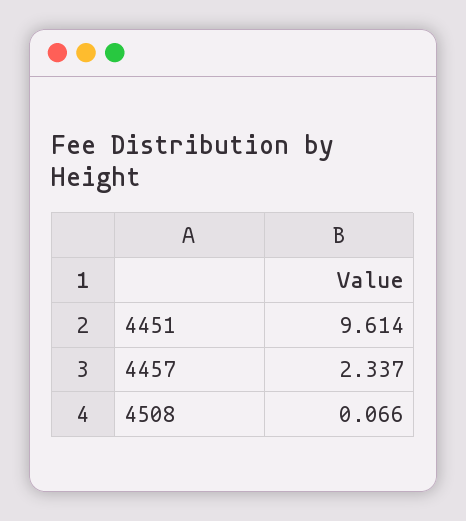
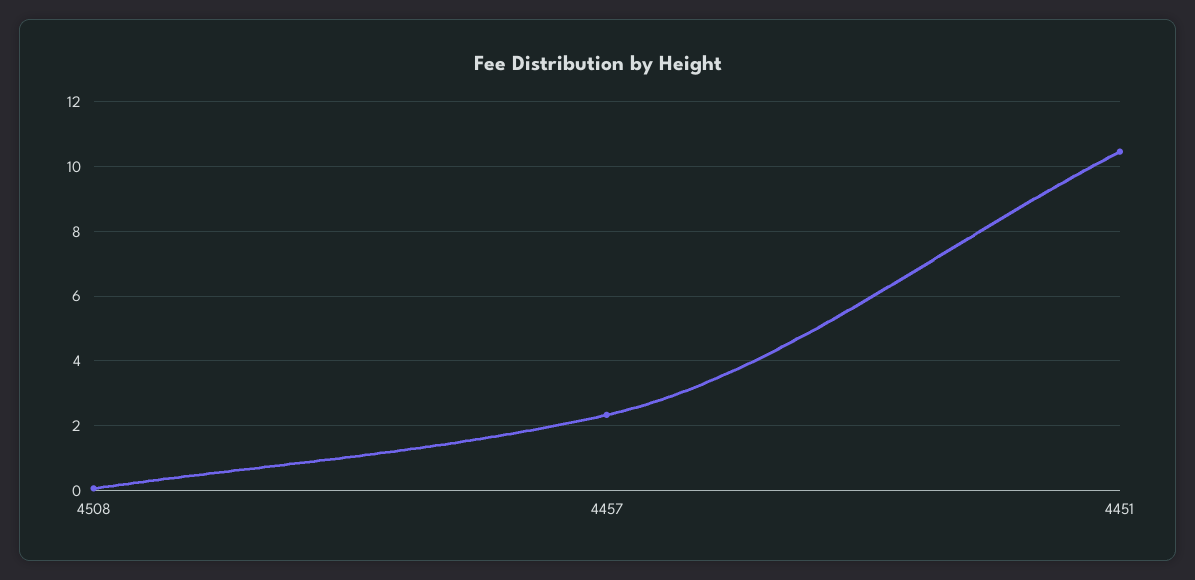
  {
-   "4451": 9.614,
+   "4451": 10.4,
    "4457": 2.337,
    "4508": 0.066
  }

